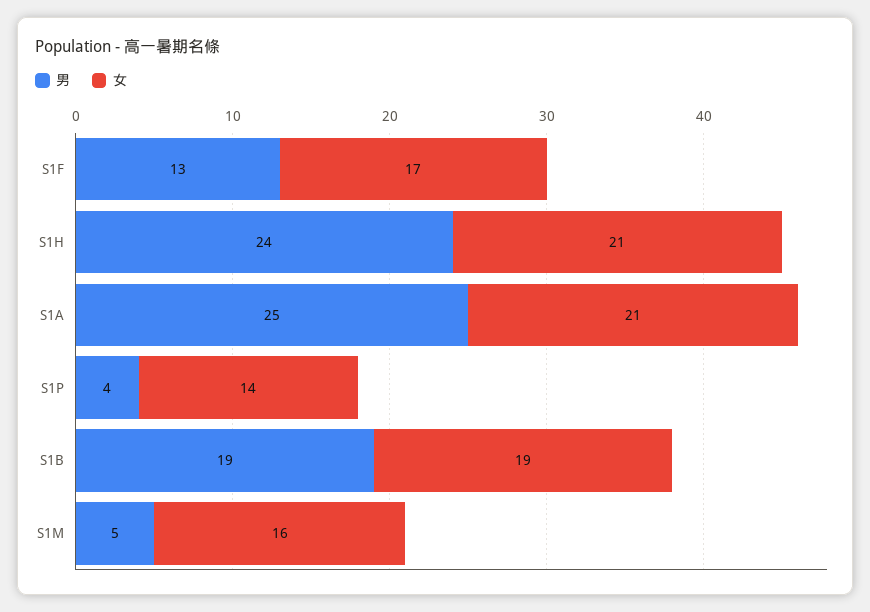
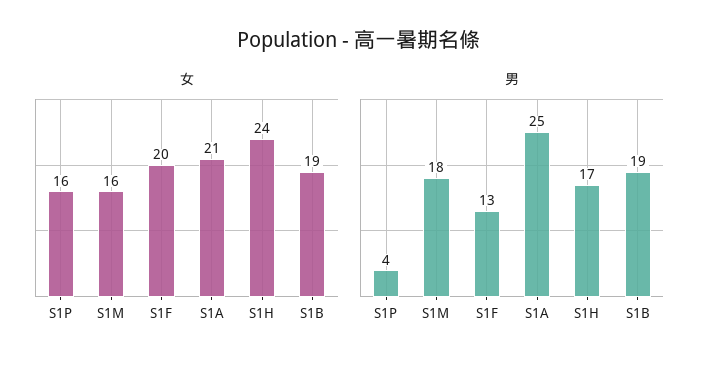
  {
    "男": {
      "S1F": 13,
-     "S1H": 24,
+     "S1H": 17,
      "S1A": 25,
      "S1P": 4,
      "S1B": 19,
-     "S1M": 5
+     "S1M": 18
    },
    "女": {
-     "S1F": 17,
+     "S1F": 20,
-     "S1H": 21,
+     "S1H": 24,
      "S1A": 21,
-     "S1P": 14,
+     "S1P": 16,
      "S1B": 19,
      "S1M": 16
    }
  }

